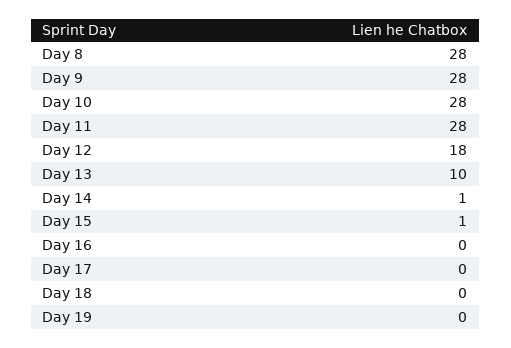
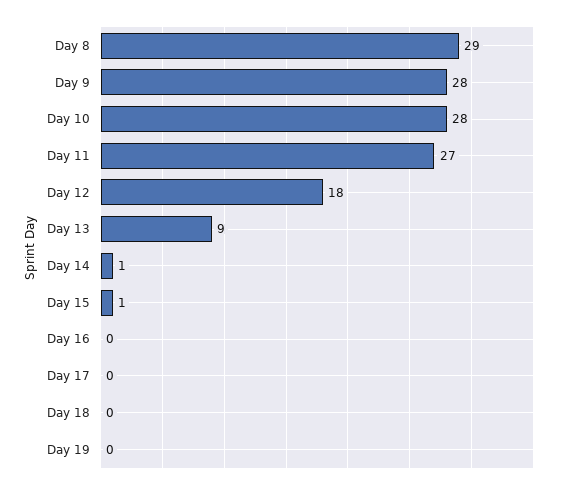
  {
-   "Day 8": 28,
+   "Day 8": 29,
    "Day 9": 28,
    "Day 10": 28,
-   "Day 11": 28,
+   "Day 11": 27,
    "Day 12": 18,
-   "Day 13": 10,
+   "Day 13": 9,
    "Day 14": 1,
    "Day 15": 1,
    "Day 16": 0,
    "Day 17": 0,
    "Day 18": 0,
    "Day 19": 0
  }

